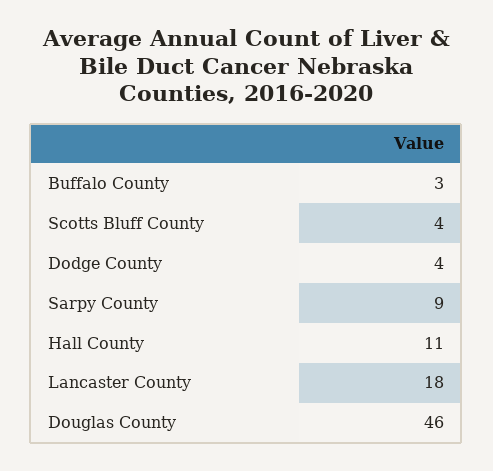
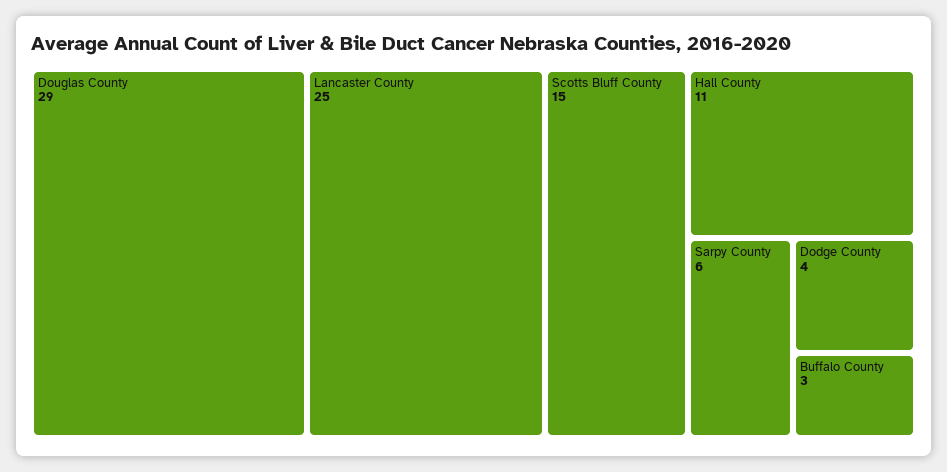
  {
    "Buffalo County": 3,
-   "Scotts Bluff County": 4,
+   "Scotts Bluff County": 15,
    "Dodge County": 4,
-   "Sarpy County": 9,
+   "Sarpy County": 6,
    "Hall County": 11,
-   "Lancaster County": 18,
+   "Lancaster County": 25,
-   "Douglas County": 46
+   "Douglas County": 29
  }

